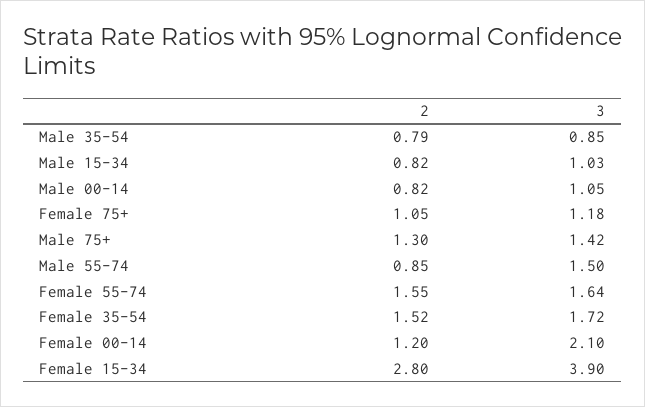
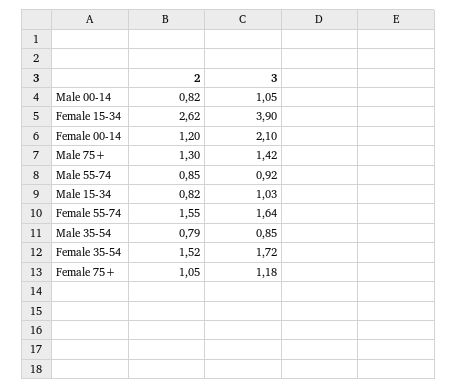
  {
    "2": {
      "Male 35-54": 0.79,
      "Male 15-34": 0.82,
      "Male 00-14": 0.82,
      "Female 75+": 1.05,
      "Male 75+": 1.3,
      "Male 55-74": 0.85,
      "Female 55-74": 1.55,
      "Female 35-54": 1.52,
      "Female 00-14": 1.2,
-     "Female 15-34": 2.8
+     "Female 15-34": 2.62
    },
    "3": {
      "Male 35-54": 0.85,
      "Male 15-34": 1.03,
      "Male 00-14": 1.05,
      "Female 75+": 1.18,
      "Male 75+": 1.42,
-     "Male 55-74": 1.5,
+     "Male 55-74": 0.92,
      "Female 55-74": 1.64,
      "Female 35-54": 1.72,
      "Female 00-14": 2.1,
      "Female 15-34": 3.9
    }
  }

